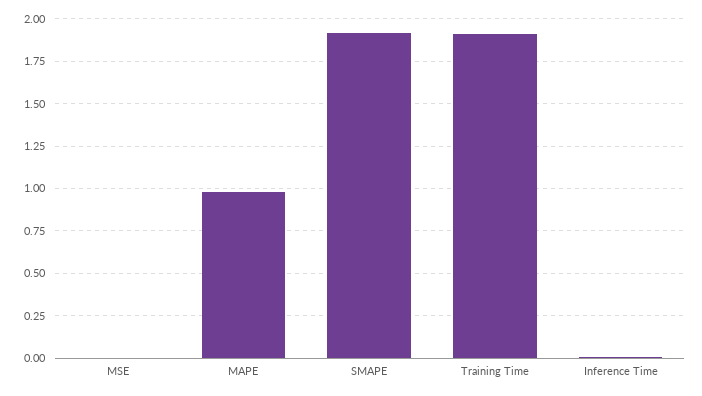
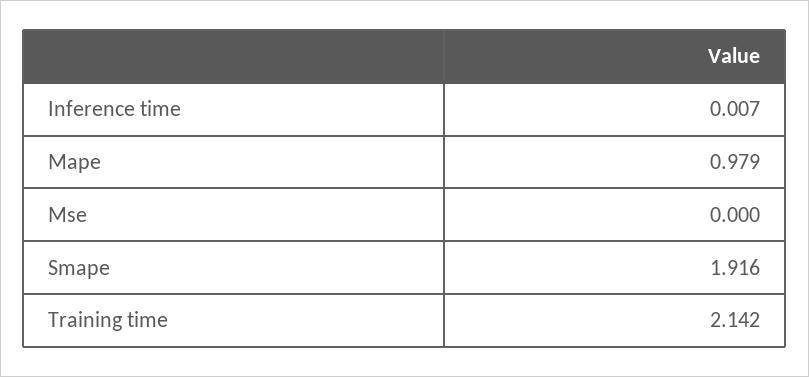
  {
    "MSE": 0,
    "MAPE": 0.979,
    "SMAPE": 1.916,
-   "Training Time": 1.9,
+   "Training Time": 2.142,
    "Inference Time": 0.007
  }

